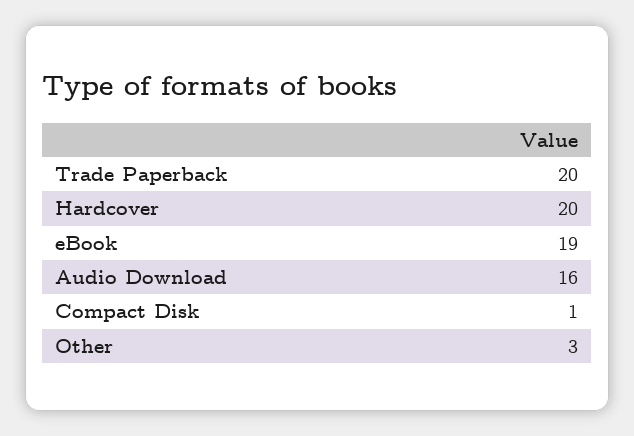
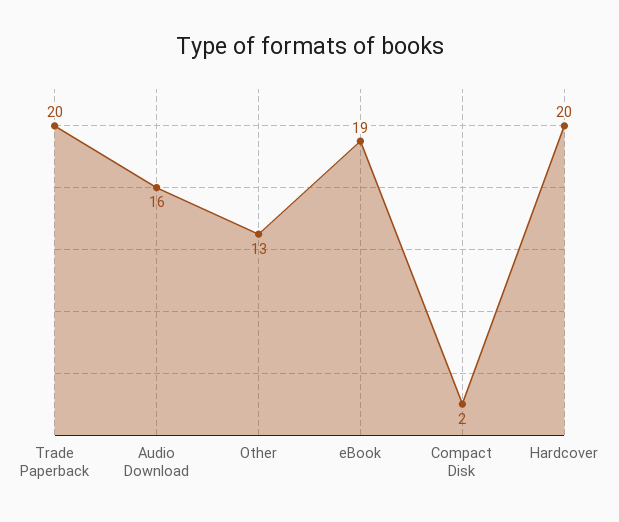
  {
    "Trade Paperback": 20,
    "Hardcover": 20,
    "eBook": 19,
    "Audio Download": 16,
-   "Compact Disk": 1,
+   "Compact Disk": 2,
-   "Other": 3
+   "Other": 13
  }

